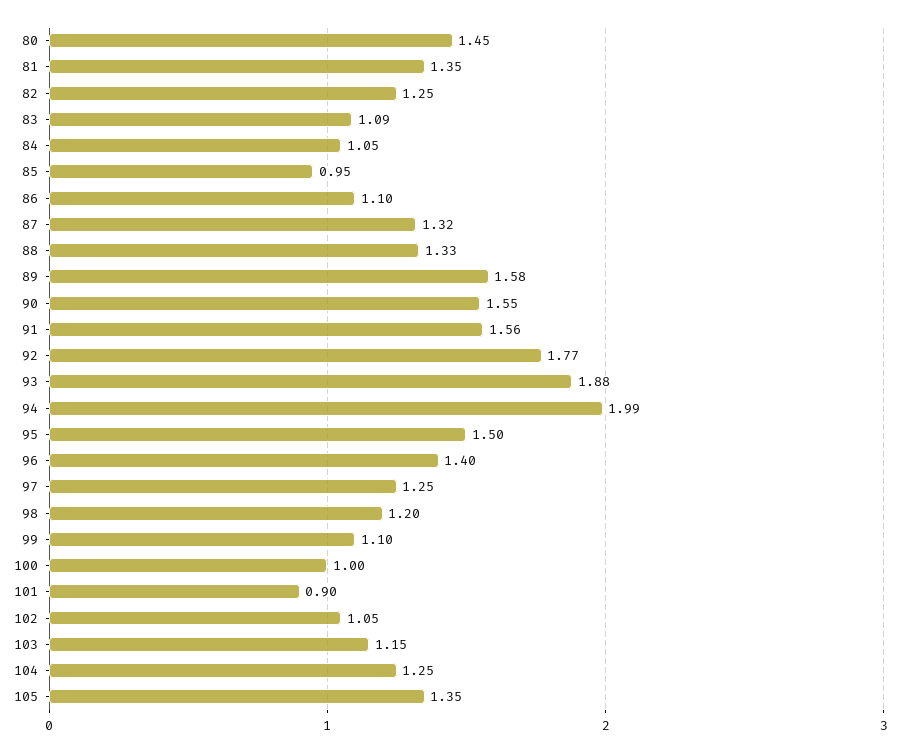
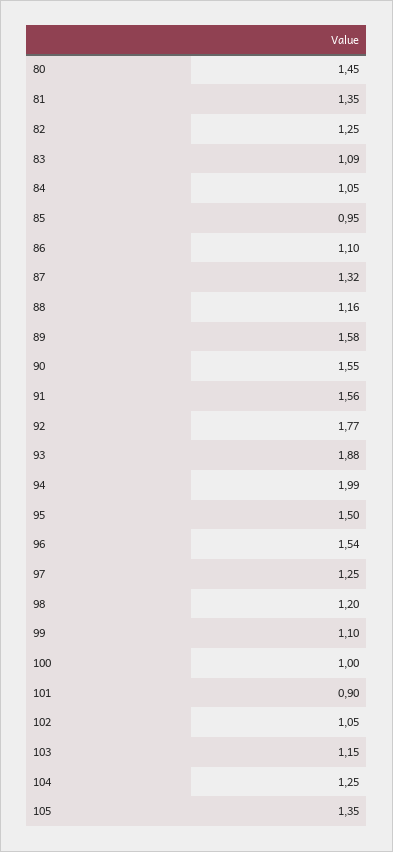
  {
    "80": 1.45,
    "81": 1.35,
    "82": 1.25,
    "83": 1.09,
    "84": 1.05,
    "85": 0.95,
    "86": 1.1,
    "87": 1.32,
-   "88": 1.33,
+   "88": 1.16,
    "89": 1.58,
    "90": 1.55,
    "91": 1.56,
    "92": 1.77,
    "93": 1.88,
    "94": 1.99,
    "95": 1.5,
-   "96": 1.4,
+   "96": 1.54,
    "97": 1.25,
    "98": 1.2,
    "99": 1.1,
    "100": 1,
    "101": 0.9,
    "102": 1.05,
    "103": 1.15,
    "104": 1.25,
    "105": 1.35
  }

